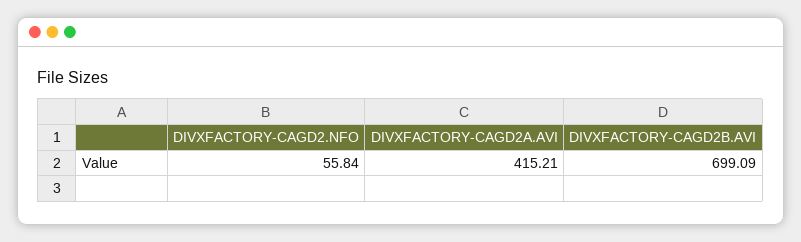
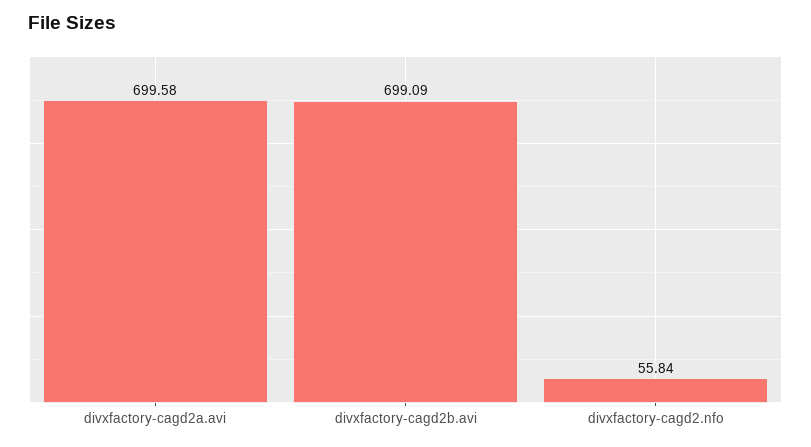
  {
    "DIVXFACTORY-CAGD2.NFO": 55.84,
-   "DIVXFACTORY-CAGD2A.AVI": 415.21,
+   "DIVXFACTORY-CAGD2A.AVI": 699.58,
    "DIVXFACTORY-CAGD2B.AVI": 699.09
  }

